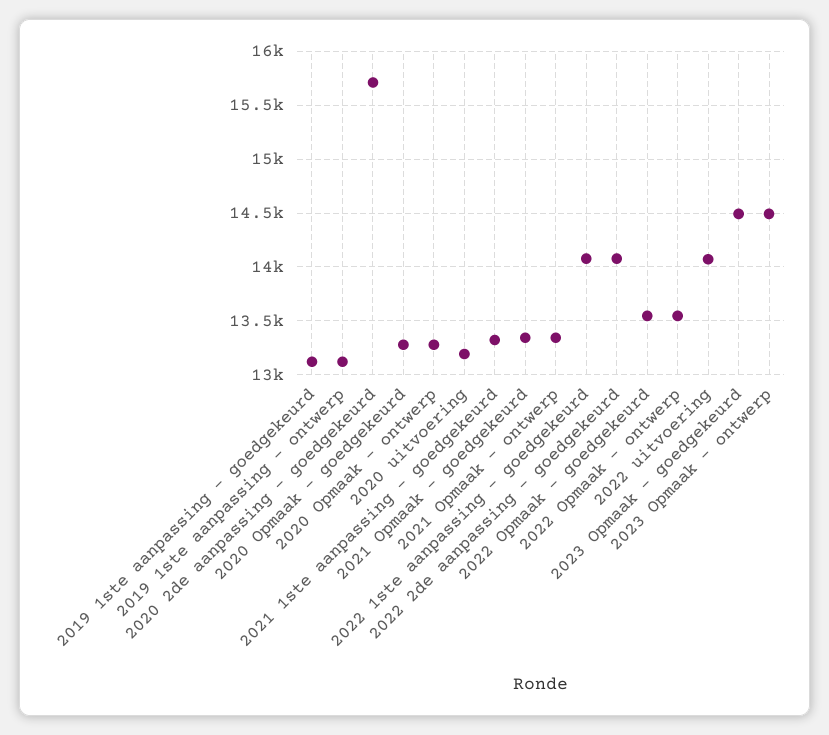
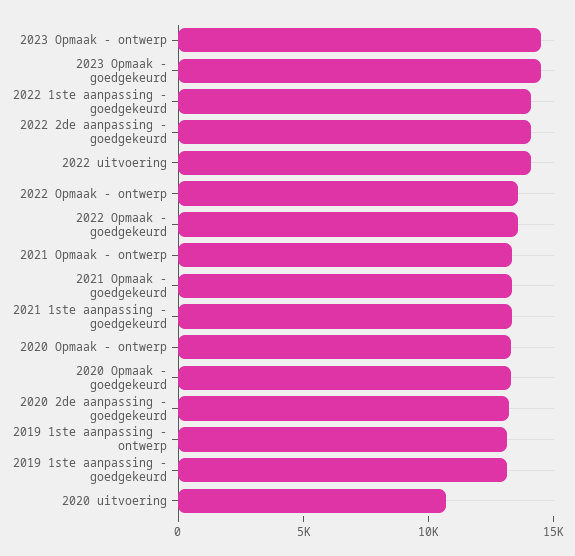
  {
    "2019 1ste aanpassing - goedgekeurd": 13100,
    "2019 1ste aanpassing - ontwerp": 13100,
-   "2020 2de aanpassing - goedgekeurd": 15700,
+   "2020 2de aanpassing - goedgekeurd": 13000,
    "2020 Opmaak - goedgekeurd": 13300,
    "2020 Opmaak - ontwerp": 13300,
-   "2020 uitvoering": 13200,
+   "2020 uitvoering": 11000,
    "2021 1ste aanpassing - goedgekeurd": 13300,
    "2021 Opmaak - goedgekeurd": 13300,
    "2021 Opmaak - ontwerp": 13300,
    "2022 1ste aanpassing - goedgekeurd": 14100,
    "2022 2de aanpassing - goedgekeurd": 14100,
    "2022 Opmaak - goedgekeurd": 13500,
    "2022 Opmaak - ontwerp": 13500,
    "2022 uitvoering": 14100,
    "2023 Opmaak - goedgekeurd": 14500,
    "2023 Opmaak - ontwerp": 14500
  }

